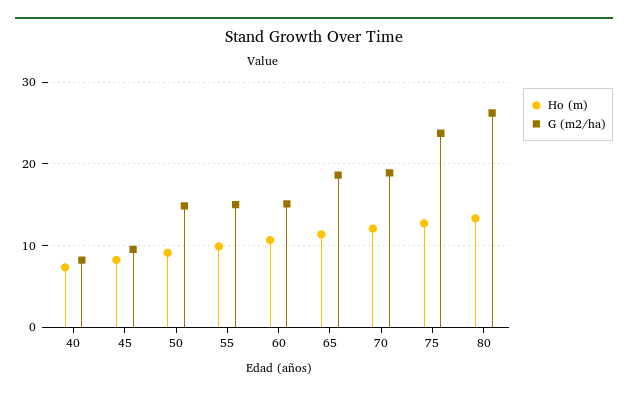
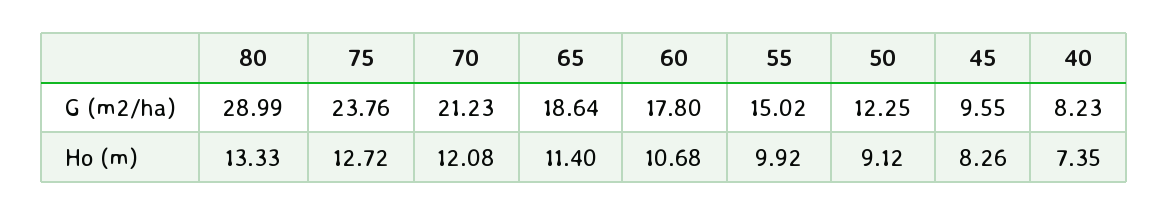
  {
    "Ho (m)": {
      "40": 7.35,
      "45": 8.26,
      "50": 9.12,
      "55": 9.92,
      "60": 10.68,
      "65": 11.4,
      "70": 12.08,
      "75": 12.72,
      "80": 13.33
    },
    "G (m2/ha)": {
      "40": 8.23,
      "45": 9.55,
-     "50": 15,
+     "50": 12.25,
      "55": 15.02,
-     "60": 15,
+     "60": 17.8,
      "65": 18.64,
-     "70": 19,
+     "70": 21.23,
      "75": 23.76,
-     "80": 26
+     "80": 28.99
    }
  }

